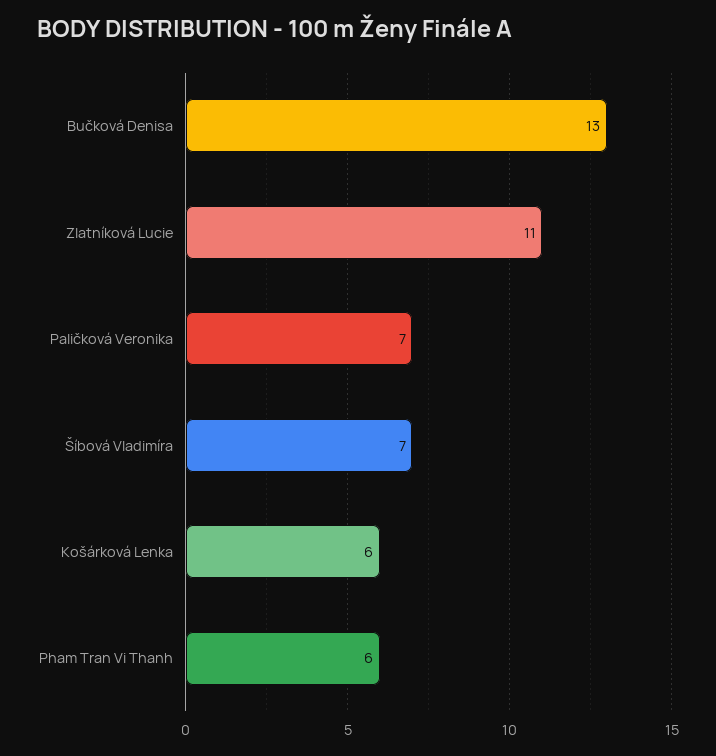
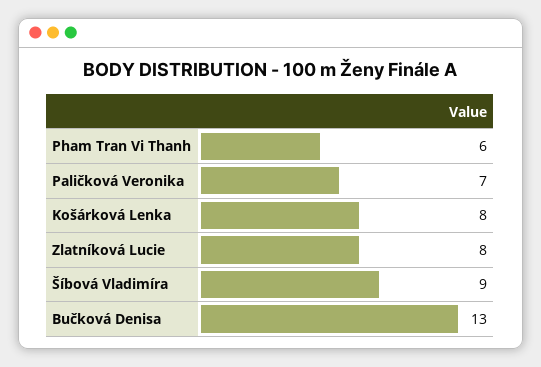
  {
    "Bučková Denisa": 13,
-   "Zlatníková Lucie": 11,
+   "Zlatníková Lucie": 8,
    "Paličková Veronika": 7,
-   "Šíbová Vladimíra": 7,
+   "Šíbová Vladimíra": 9,
-   "Košárková Lenka": 6,
+   "Košárková Lenka": 8,
    "Pham Tran Vi Thanh": 6
  }

